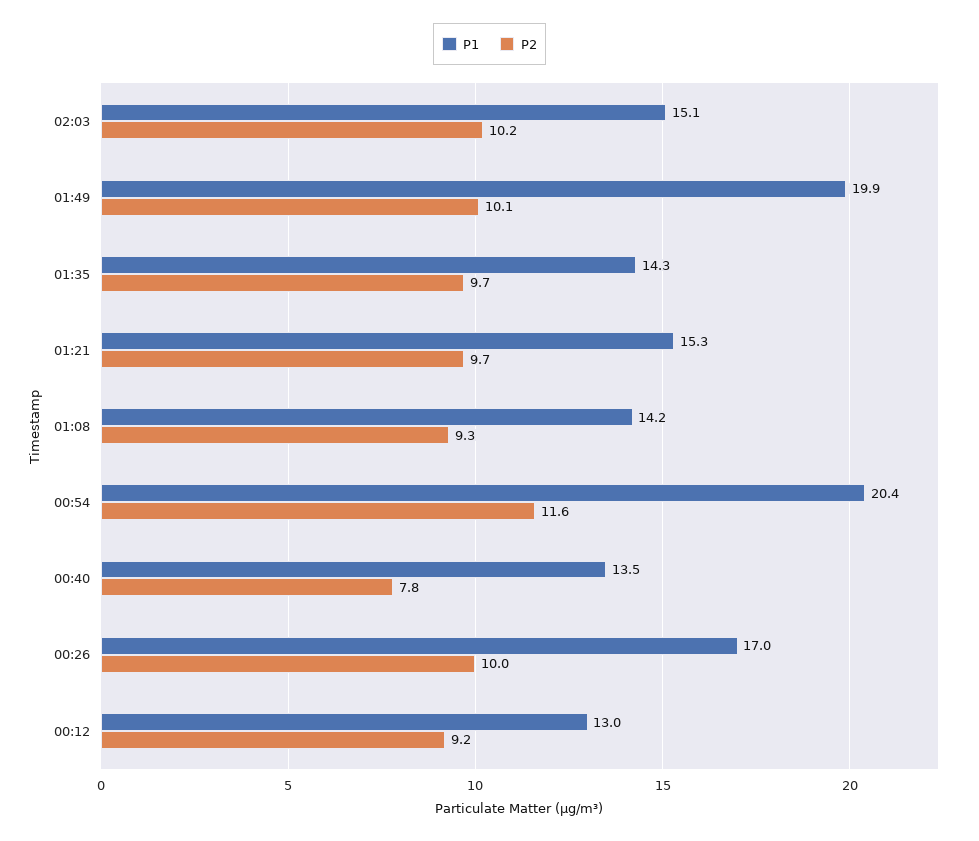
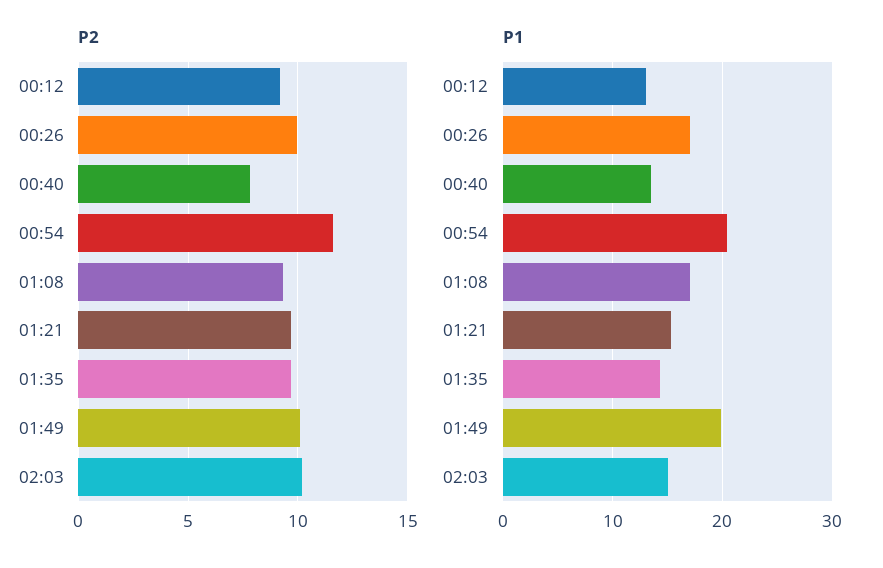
  {
    "P1": {
      "02:03": 15.1,
      "01:49": 19.9,
      "01:35": 14.3,
      "01:21": 15.3,
-     "01:08": 14.2,
+     "01:08": 17,
      "00:54": 20.4,
      "00:40": 13.5,
      "00:26": 17,
      "00:12": 13
    },
    "P2": {
      "02:03": 10.2,
      "01:49": 10.1,
      "01:35": 9.7,
      "01:21": 9.7,
      "01:08": 9.3,
      "00:54": 11.6,
      "00:40": 7.8,
      "00:26": 10,
      "00:12": 9.2
    }
  }

